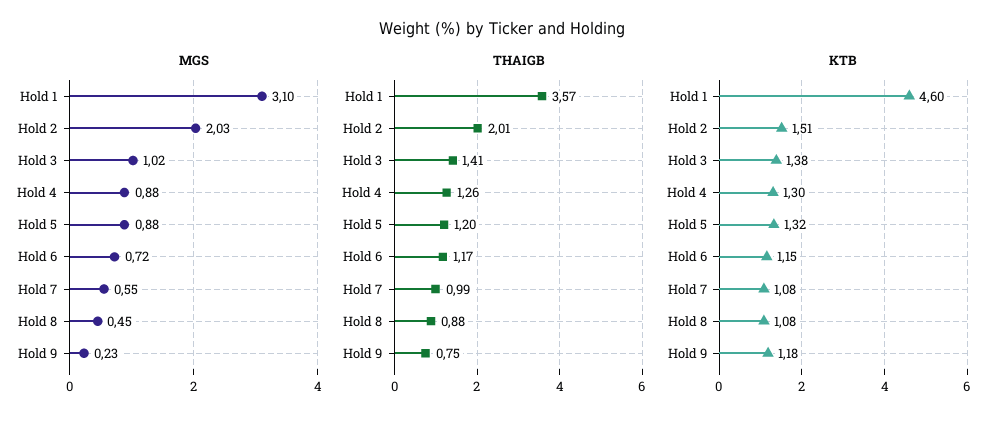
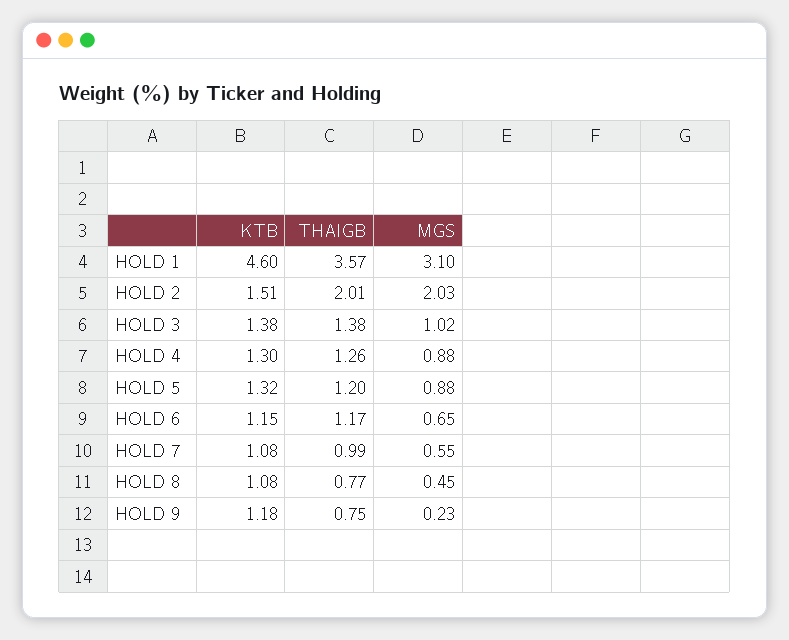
  {
    "MGS": {
      "Hold 1": 3.1,
      "Hold 2": 2.03,
      "Hold 3": 1.02,
      "Hold 4": 0.88,
      "Hold 5": 0.88,
-     "Hold 6": 0.72,
+     "Hold 6": 0.65,
      "Hold 7": 0.55,
      "Hold 8": 0.45,
      "Hold 9": 0.23
    },
    "THAIGB": {
      "Hold 1": 3.57,
      "Hold 2": 2.01,
-     "Hold 3": 1.41,
+     "Hold 3": 1.38,
      "Hold 4": 1.26,
      "Hold 5": 1.2,
      "Hold 6": 1.17,
      "Hold 7": 0.99,
-     "Hold 8": 0.88,
+     "Hold 8": 0.77,
      "Hold 9": 0.75
    },
    "KTB": {
      "Hold 1": 4.6,
      "Hold 2": 1.51,
      "Hold 3": 1.38,
      "Hold 4": 1.3,
      "Hold 5": 1.32,
      "Hold 6": 1.15,
      "Hold 7": 1.08,
      "Hold 8": 1.08,
      "Hold 9": 1.18
    }
  }

